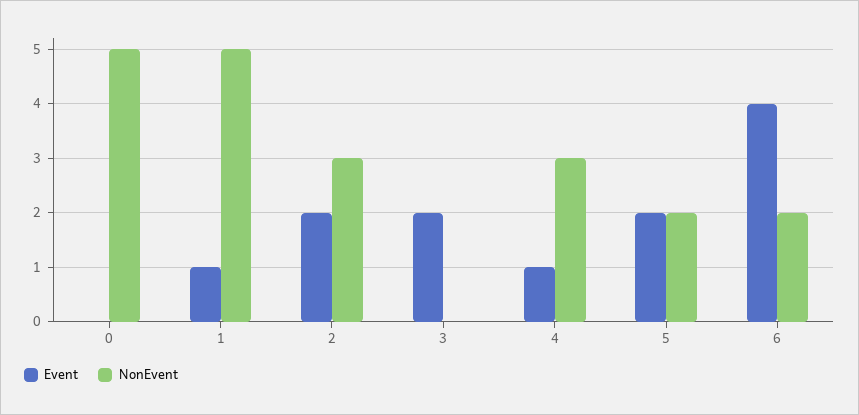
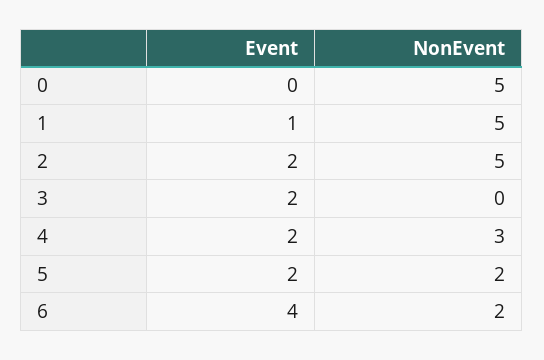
  {
    "Event": {
      "0": 0,
      "1": 1,
      "2": 2,
      "3": 2,
-     "4": 1,
+     "4": 2,
      "5": 2,
      "6": 4
    },
    "NonEvent": {
      "0": 5,
      "1": 5,
-     "2": 3,
+     "2": 5,
      "3": 0,
      "4": 3,
      "5": 2,
      "6": 2
    }
  }

